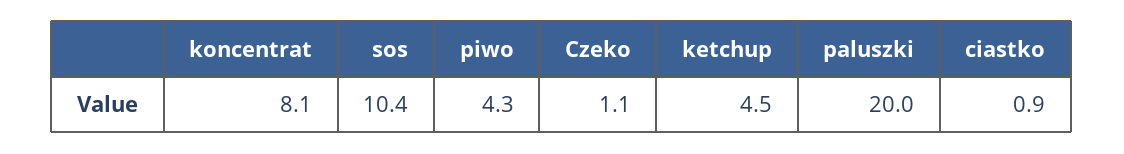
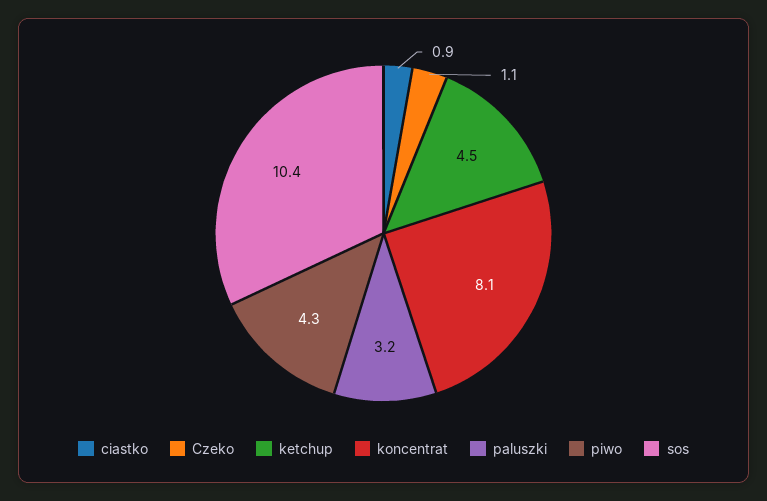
  {
    "koncentrat": 8.1,
    "sos": 10.4,
    "piwo": 4.3,
    "Czeko": 1.1,
    "ketchup": 4.5,
-   "paluszki": 20,
+   "paluszki": 3.2,
    "ciastko": 0.9
  }

